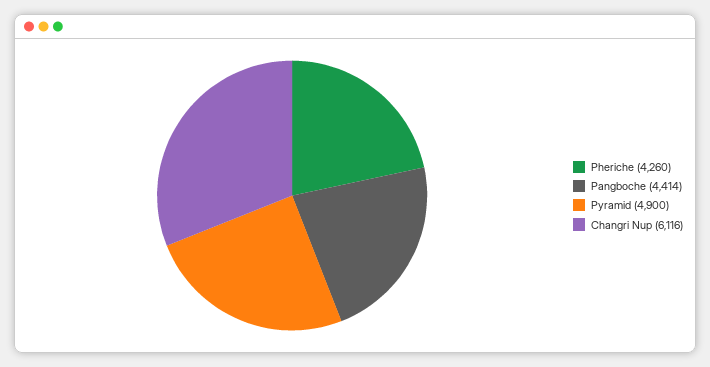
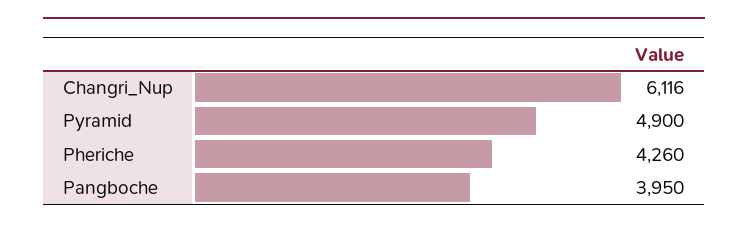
  {
    "Pheriche": 4260,
-   "Pangboche": 4414,
+   "Pangboche": 3950,
    "Pyramid": 4900,
    "Changri Nup": 6116
  }

